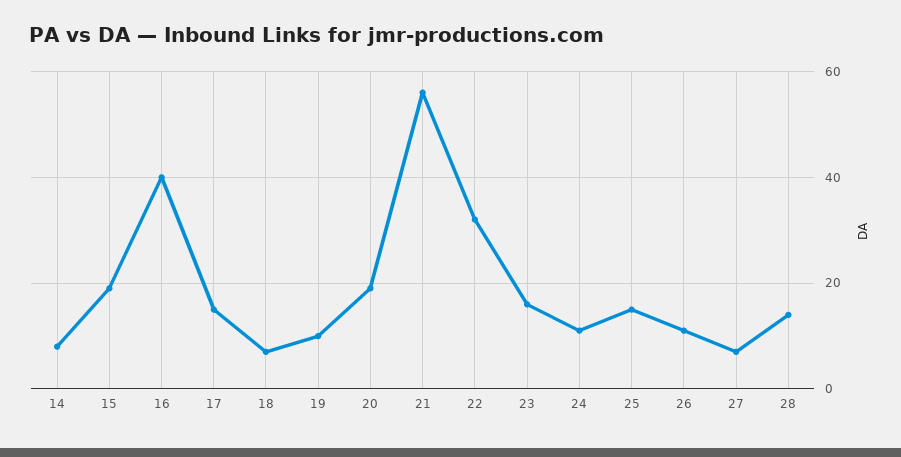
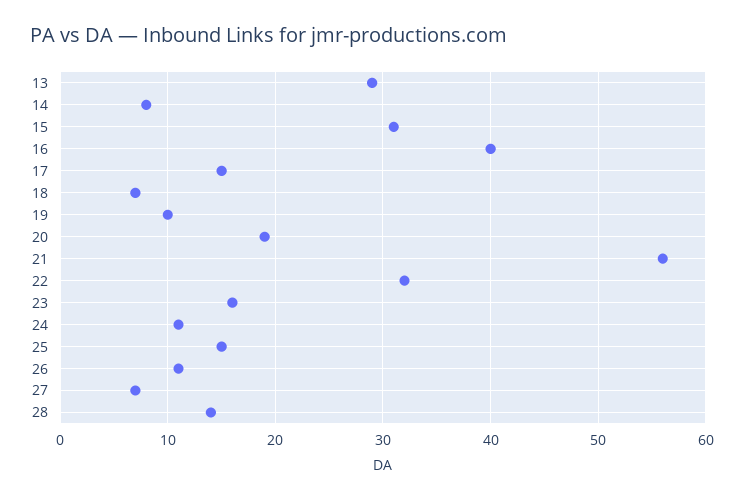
  {
    "14": 8,
-   "15": 20,
+   "15": 31,
    "16": 40,
    "17": 15,
    "18": 7,
    "19": 10,
    "20": 19,
    "21": 56,
    "22": 32,
    "23": 16,
    "24": 11,
    "25": 15,
    "26": 11,
    "27": 7,
-   "28": 14
+   "28": 14,
+   "13": 29
  }

